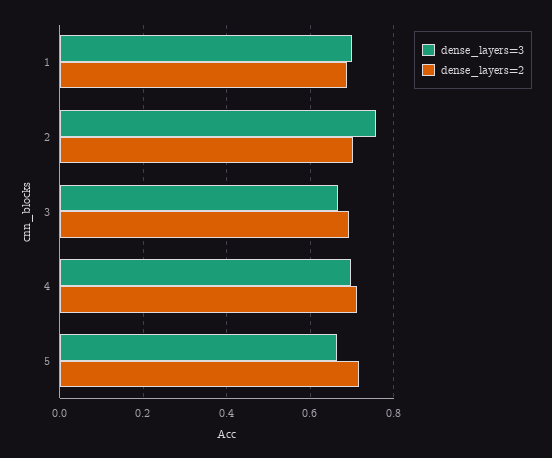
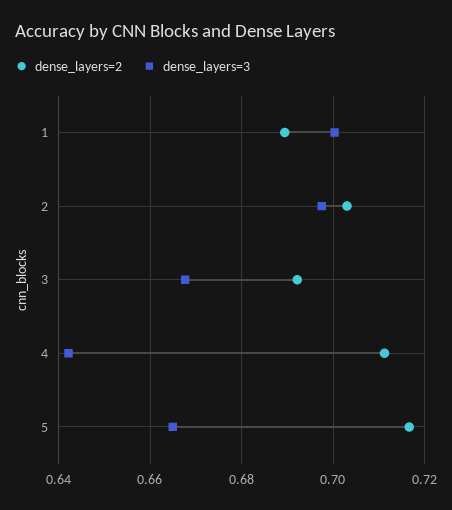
  {
    "dense_layers=3": {
      "1": 0.7,
-     "2": 0.76,
+     "2": 0.698,
      "3": 0.668,
-     "4": 0.7,
+     "4": 0.642,
      "5": 0.664
    },
    "dense_layers=2": {
      "1": 0.69,
      "2": 0.704,
      "3": 0.692,
      "4": 0.712,
      "5": 0.716
    }
  }

